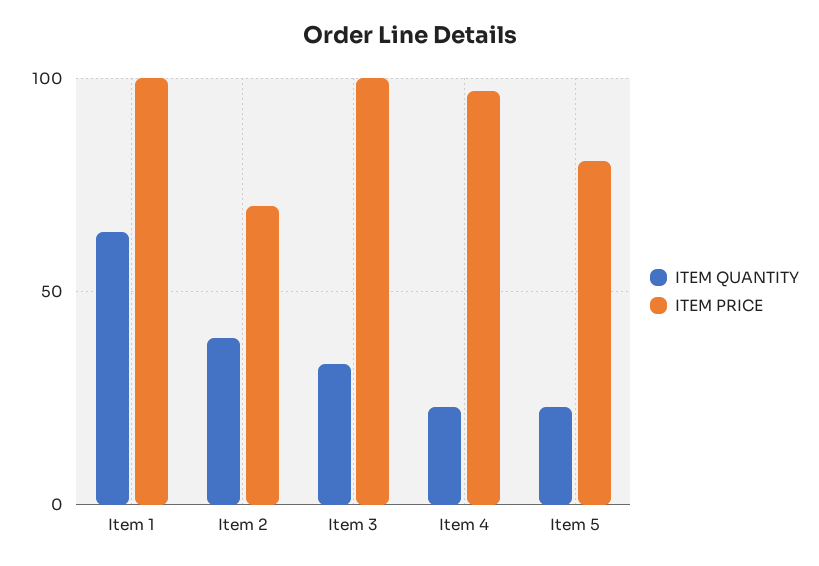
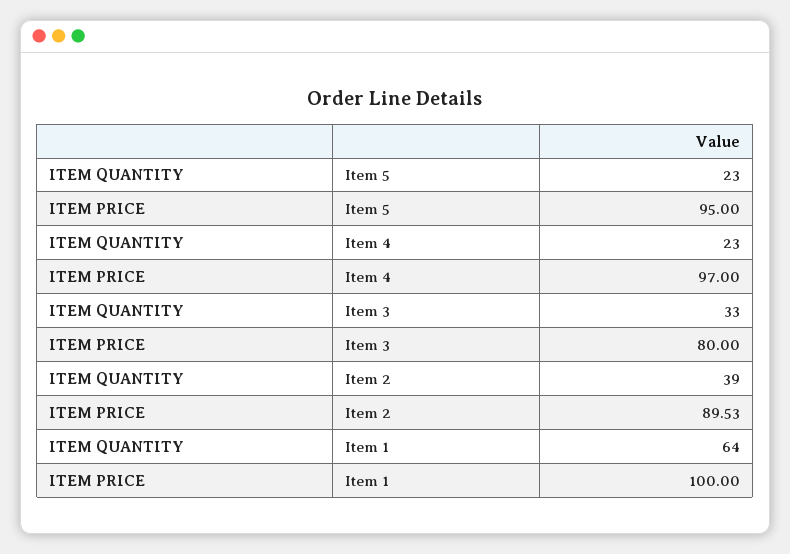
  {
    "ITEM QUANTITY": {
      "Item 1": 64,
      "Item 2": 39,
      "Item 3": 33,
      "Item 4": 23,
      "Item 5": 23
    },
    "ITEM PRICE": {
      "Item 1": 100,
-     "Item 2": 70,
+     "Item 2": 89.53,
-     "Item 3": 100,
+     "Item 3": 80,
      "Item 4": 97,
-     "Item 5": 80
+     "Item 5": 95
    }
  }

